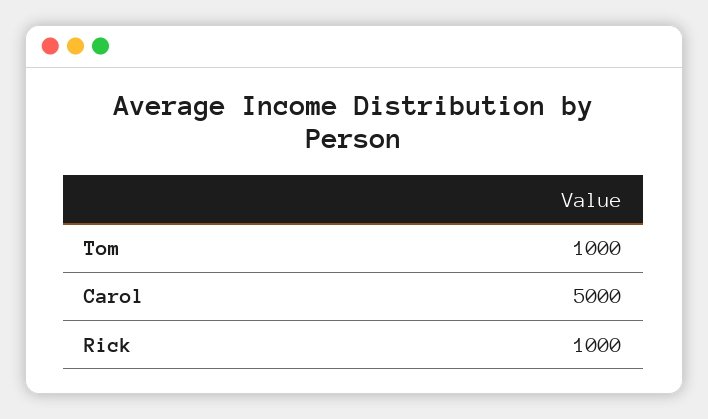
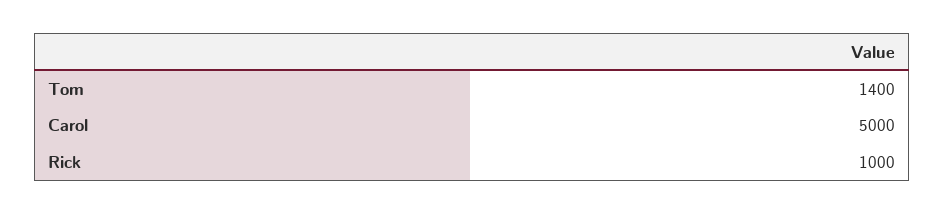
  {
-   "Tom": 1000,
+   "Tom": 1400,
    "Carol": 5000,
    "Rick": 1000
  }

